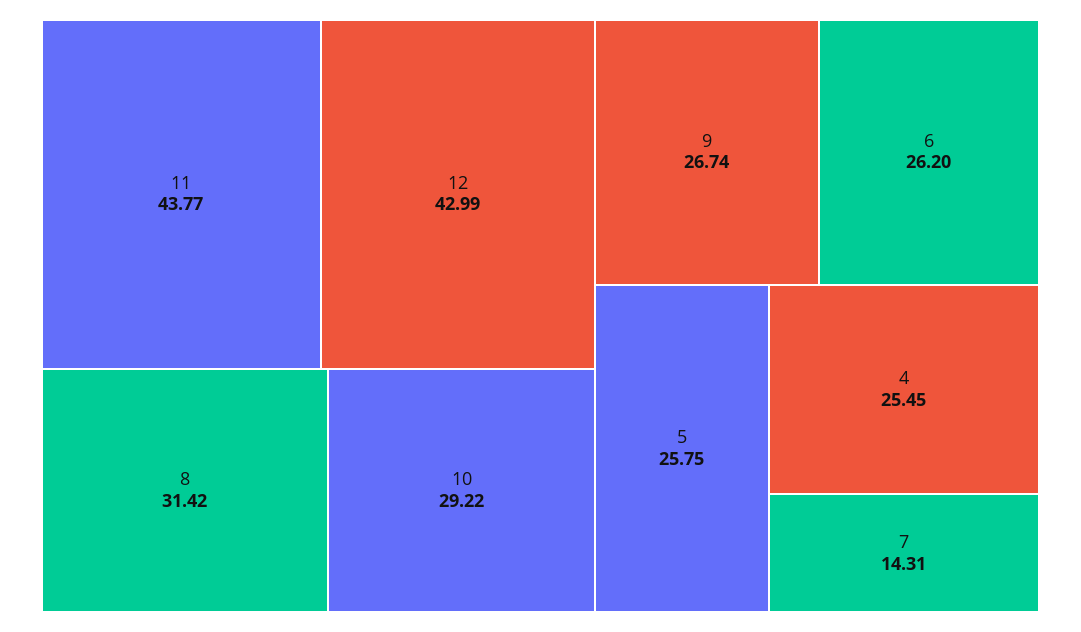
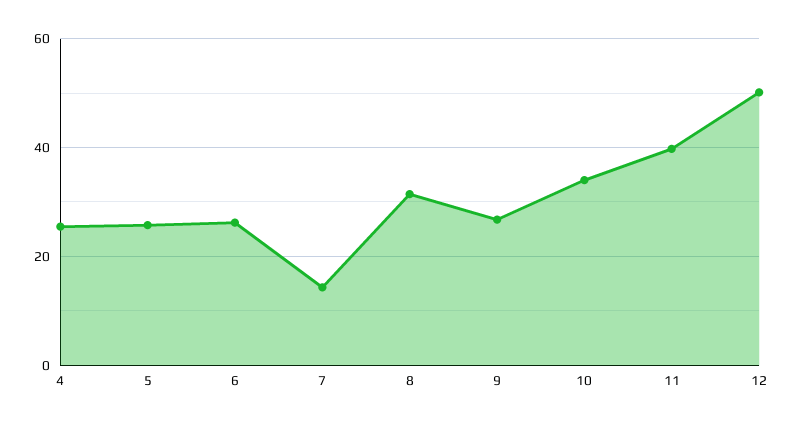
  {
-   "11": 43.77,
+   "11": 40,
-   "12": 42.99,
+   "12": 50,
    "8": 31.42,
-   "10": 29.22,
+   "10": 34,
    "9": 26.74,
    "6": 26.2,
    "5": 25.75,
    "4": 25.45,
    "7": 14.31
  }

